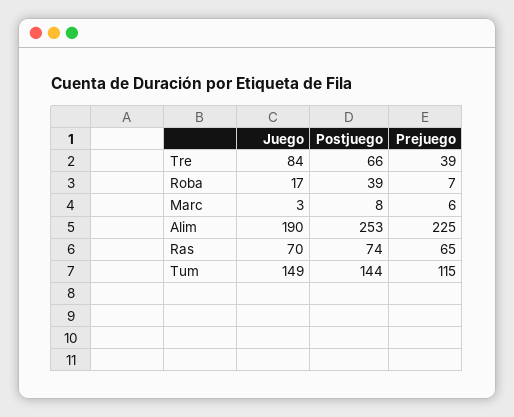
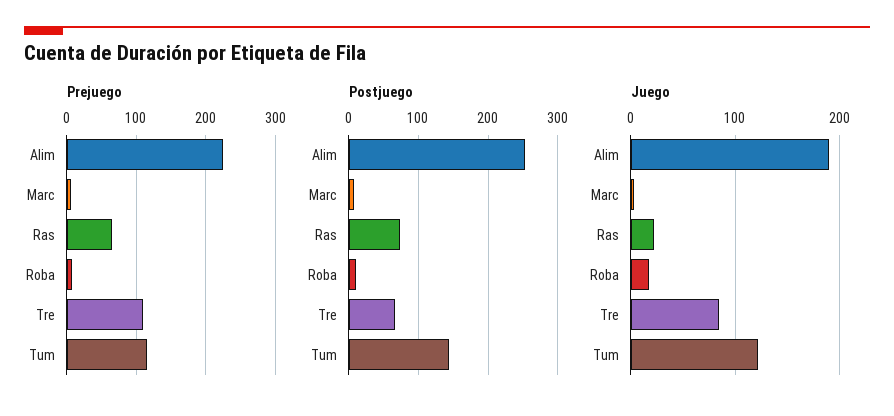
  {
    "Juego": {
      "Tre": 84,
      "Roba": 17,
      "Marc": 3,
      "Alim": 190,
-     "Ras": 70,
+     "Ras": 20,
-     "Tum": 149
+     "Tum": 120
    },
    "Postjuego": {
      "Tre": 66,
-     "Roba": 39,
+     "Roba": 10,
      "Marc": 8,
      "Alim": 253,
      "Ras": 74,
      "Tum": 144
    },
    "Prejuego": {
-     "Tre": 39,
+     "Tre": 110,
      "Roba": 7,
      "Marc": 6,
      "Alim": 225,
      "Ras": 65,
      "Tum": 115
    }
  }

